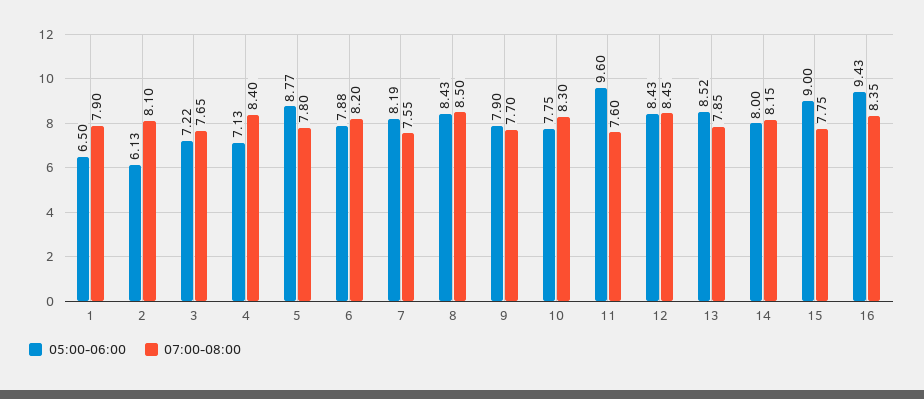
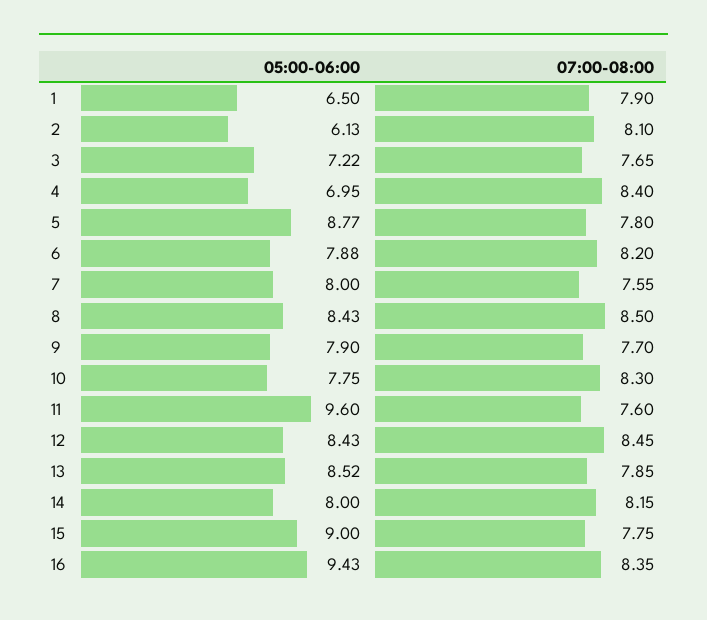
  {
    "05:00-06:00": {
      "1": 6.5,
      "2": 6.13,
      "3": 7.22,
-     "4": 7.13,
+     "4": 6.95,
      "5": 8.77,
      "6": 7.88,
-     "7": 8.19,
+     "7": 8,
      "8": 8.43,
      "9": 7.9,
      "10": 7.75,
      "11": 9.6,
      "12": 8.43,
      "13": 8.52,
      "14": 8,
      "15": 9,
      "16": 9.43
    },
    "07:00-08:00": {
      "1": 7.9,
      "2": 8.1,
      "3": 7.65,
      "4": 8.4,
      "5": 7.8,
      "6": 8.2,
      "7": 7.55,
      "8": 8.5,
      "9": 7.7,
      "10": 8.3,
      "11": 7.6,
      "12": 8.45,
      "13": 7.85,
      "14": 8.15,
      "15": 7.75,
      "16": 8.35
    }
  }

